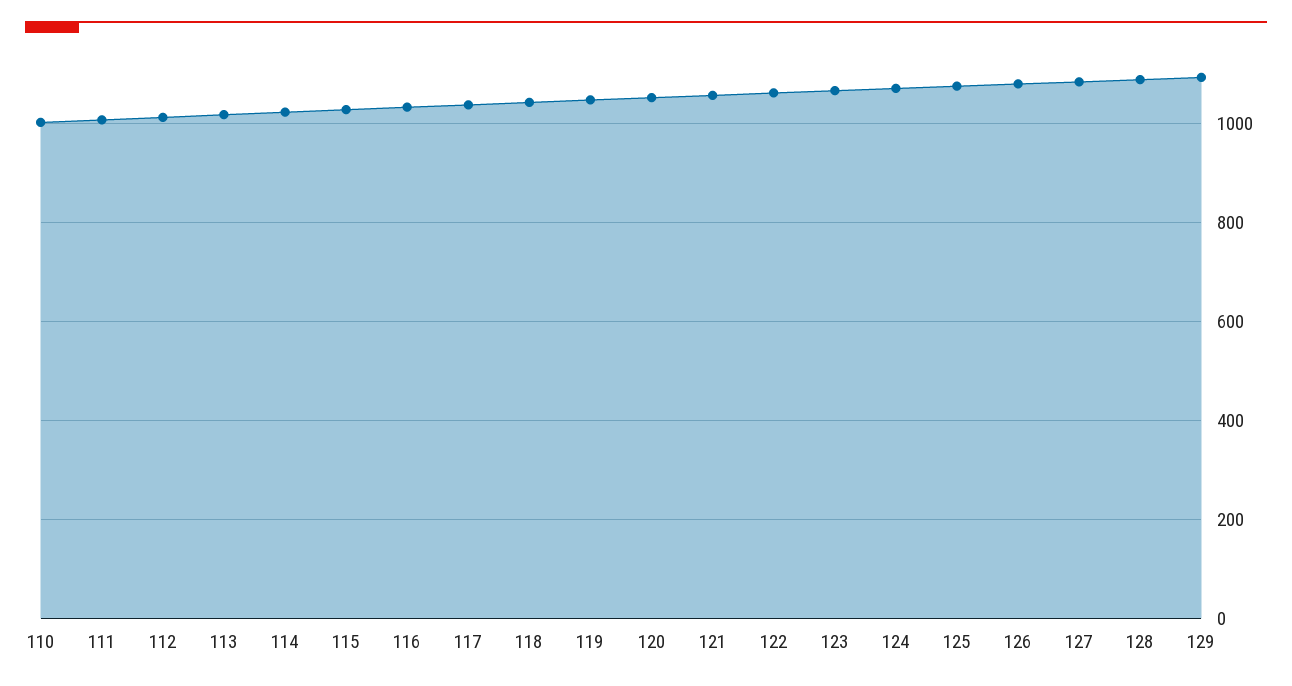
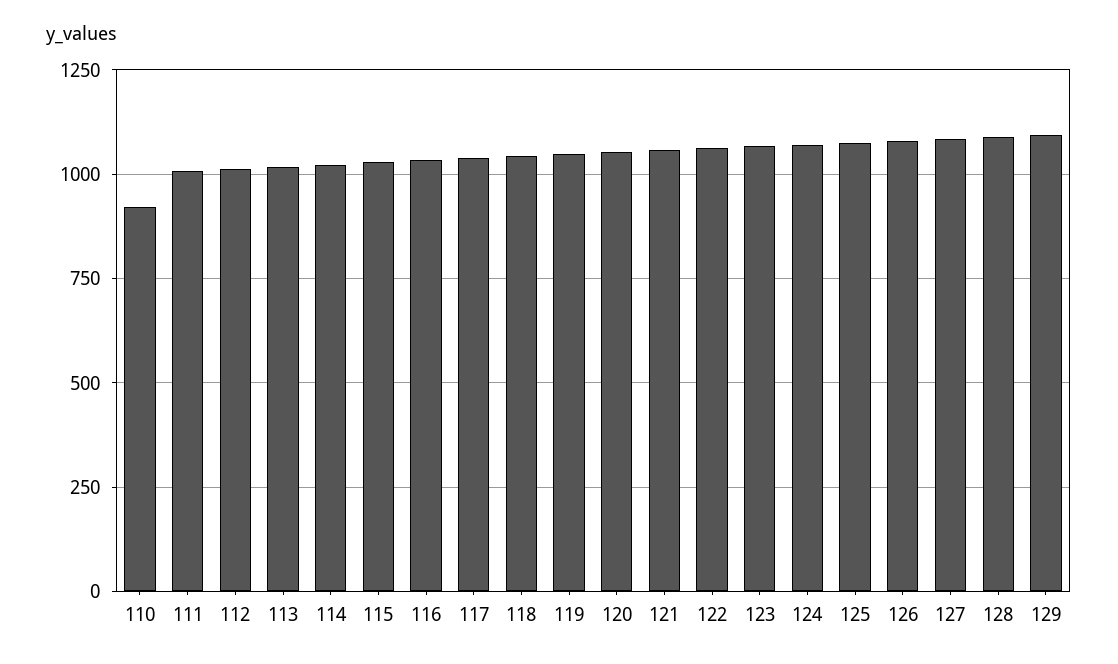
  {
-   "110": 1000,
+   "110": 925,
    "111": 1000,
    "112": 1020,
    "113": 1020,
    "114": 1020,
    "115": 1020,
    "116": 1040,
    "117": 1040,
    "118": 1040,
    "119": 1040,
    "120": 1060,
    "121": 1060,
    "122": 1060,
    "123": 1060,
    "124": 1080,
    "125": 1080,
    "126": 1080,
    "127": 1080,
    "128": 1080,
    "129": 1100
  }

